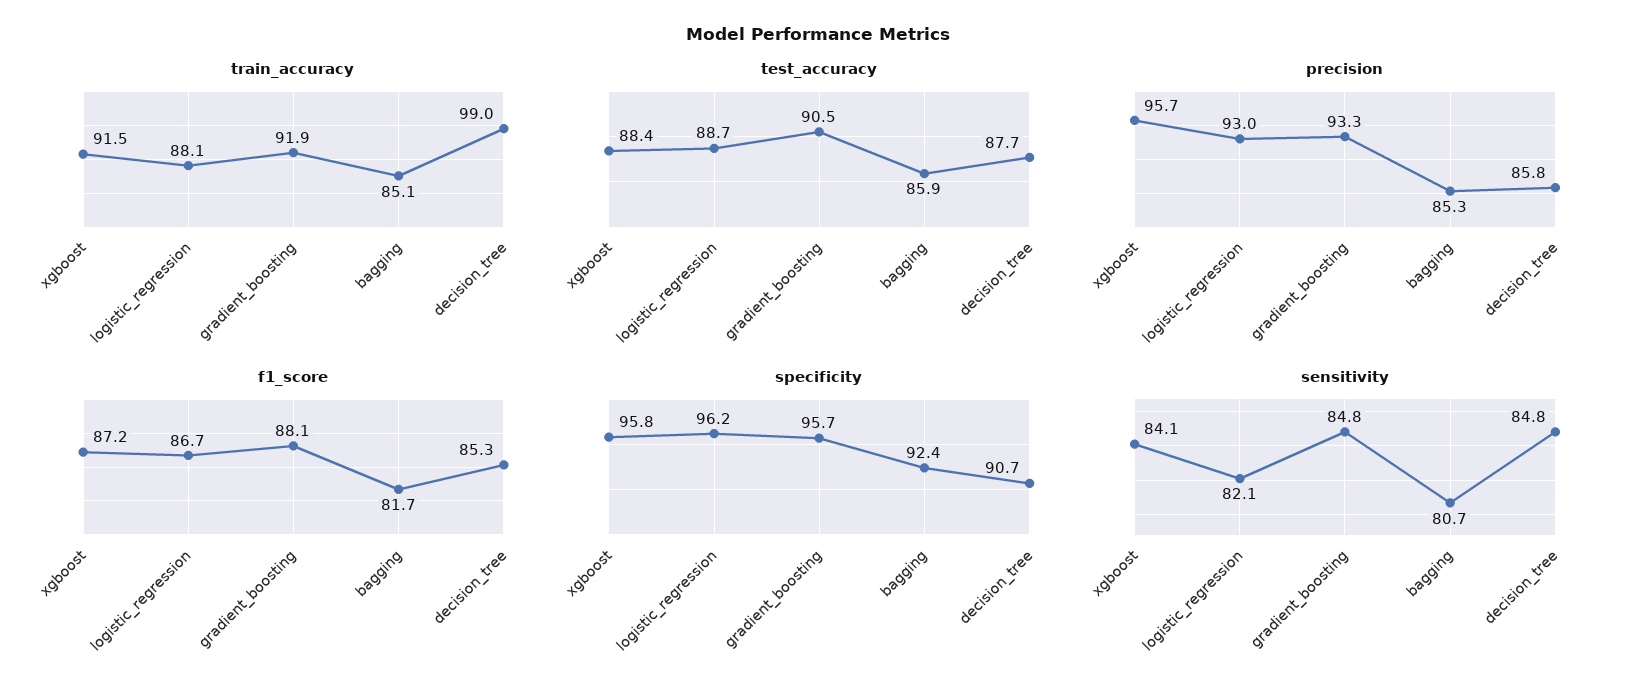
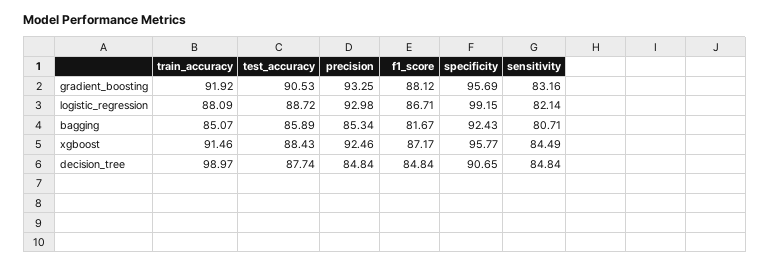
  {
    "train_accuracy": {
      "xgboost": 91.46,
      "logistic_regression": 88.09,
      "gradient_boosting": 91.92,
      "bagging": 85.07,
      "decision_tree": 98.97
    },
    "test_accuracy": {
      "xgboost": 88.43,
      "logistic_regression": 88.72,
      "gradient_boosting": 90.53,
      "bagging": 85.89,
      "decision_tree": 87.74
    },
    "precision": {
-     "xgboost": 95.7,
+     "xgboost": 92.46,
      "logistic_regression": 92.98,
      "gradient_boosting": 93.25,
      "bagging": 85.34,
-     "decision_tree": 85.8
+     "decision_tree": 84.84
    },
    "f1_score": {
      "xgboost": 87.17,
      "logistic_regression": 86.71,
      "gradient_boosting": 88.12,
      "bagging": 81.67,
-     "decision_tree": 85.3
+     "decision_tree": 84.84
    },
    "specificity": {
      "xgboost": 95.77,
-     "logistic_regression": 96.2,
+     "logistic_regression": 99.15,
      "gradient_boosting": 95.69,
      "bagging": 92.43,
      "decision_tree": 90.65
    },
    "sensitivity": {
-     "xgboost": 84.1,
+     "xgboost": 84.49,
      "logistic_regression": 82.14,
-     "gradient_boosting": 84.8,
+     "gradient_boosting": 83.16,
      "bagging": 80.71,
      "decision_tree": 84.84
    }
  }

